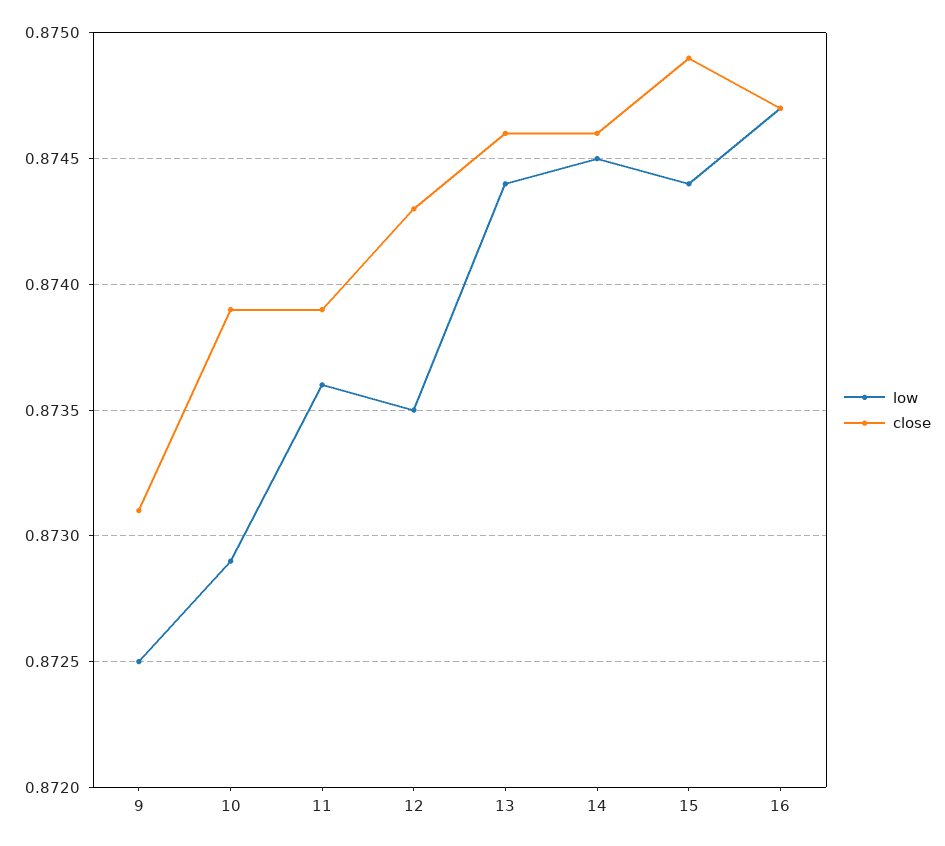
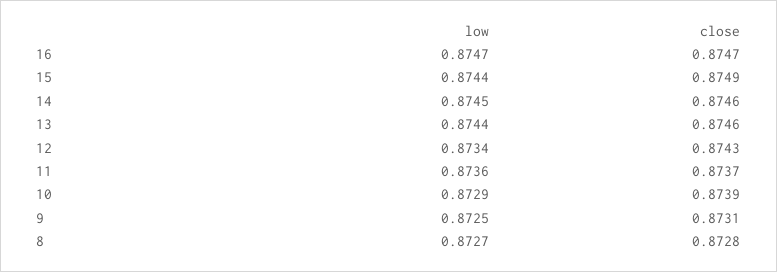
  {
    "low": {
      "9": 0.8725,
      "10": 0.8729,
      "11": 0.8736,
-     "12": 0.8735,
+     "12": 0.8734,
      "13": 0.8744,
      "14": 0.8745,
      "15": 0.8744,
-     "16": 0.8747
+     "16": 0.8747,
+     "8": 0.8727
    },
    "close": {
      "9": 0.8731,
      "10": 0.8739,
-     "11": 0.8739,
+     "11": 0.8737,
      "12": 0.8743,
      "13": 0.8746,
      "14": 0.8746,
      "15": 0.8749,
-     "16": 0.8747
+     "16": 0.8747,
+     "8": 0.8728
    }
  }

